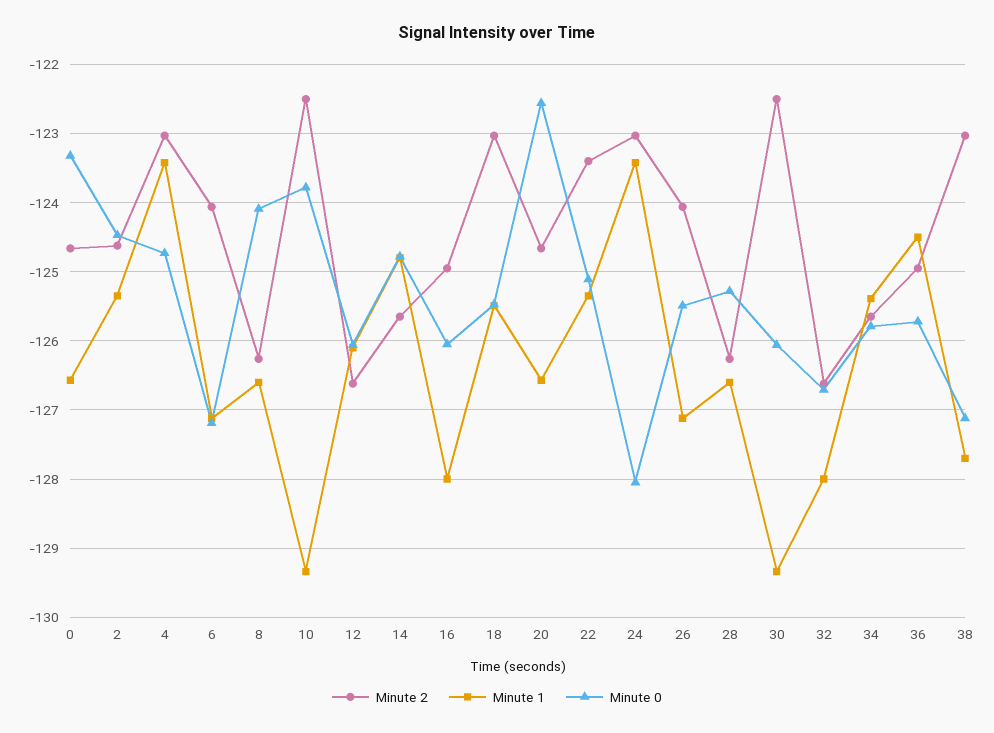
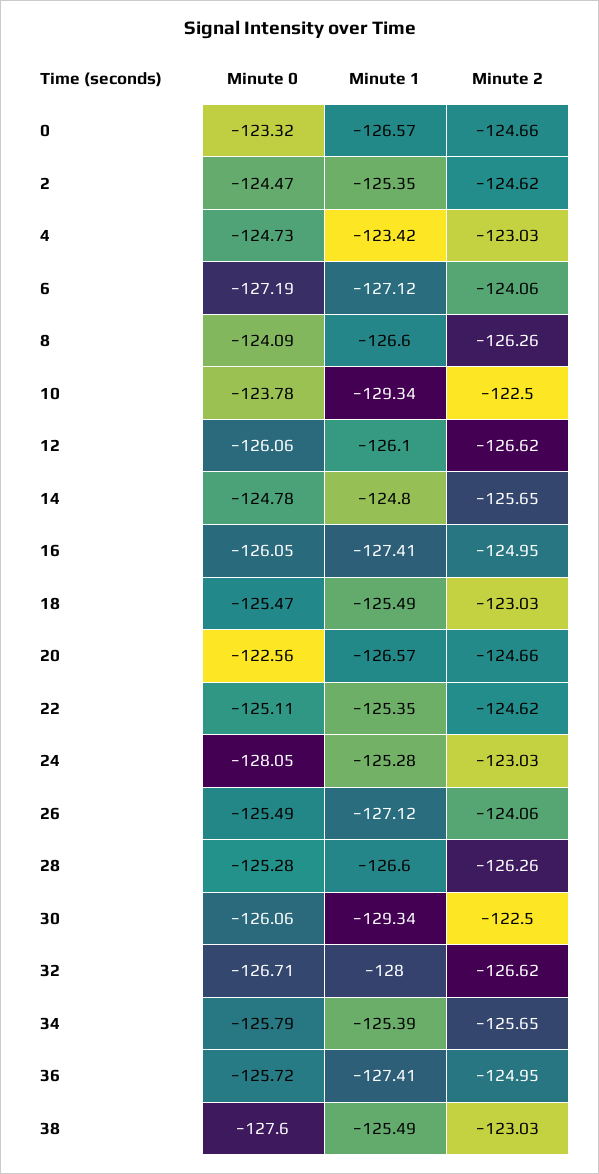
  {
    "Minute 2": {
      "0": -124.66,
      "2": -124.62,
      "4": -123.03,
      "6": -124.06,
      "8": -126.26,
      "10": -122.5,
      "12": -126.62,
      "14": -125.65,
      "16": -124.95,
      "18": -123.03,
      "20": -124.66,
-     "22": -123.4,
+     "22": -124.62,
      "24": -123.03,
      "26": -124.06,
      "28": -126.26,
      "30": -122.5,
      "32": -126.62,
      "34": -125.65,
      "36": -124.95,
      "38": -123.03
    },
    "Minute 1": {
      "0": -126.57,
      "2": -125.35,
      "4": -123.42,
      "6": -127.12,
      "8": -126.6,
      "10": -129.34,
      "12": -126.1,
      "14": -124.8,
-     "16": -128,
+     "16": -127.41,
      "18": -125.49,
      "20": -126.57,
      "22": -125.35,
-     "24": -123.4,
+     "24": -125.28,
      "26": -127.12,
      "28": -126.6,
      "30": -129.34,
      "32": -128,
      "34": -125.39,
-     "36": -124.5,
+     "36": -127.41,
-     "38": -127.7
+     "38": -125.49
    },
    "Minute 0": {
      "0": -123.32,
      "2": -124.47,
      "4": -124.73,
      "6": -127.19,
      "8": -124.09,
      "10": -123.78,
      "12": -126.06,
      "14": -124.78,
      "16": -126.05,
      "18": -125.47,
      "20": -122.56,
      "22": -125.11,
      "24": -128.05,
      "26": -125.49,
      "28": -125.28,
      "30": -126.06,
      "32": -126.71,
      "34": -125.79,
      "36": -125.72,
-     "38": -127.1
+     "38": -127.6
    }
  }

